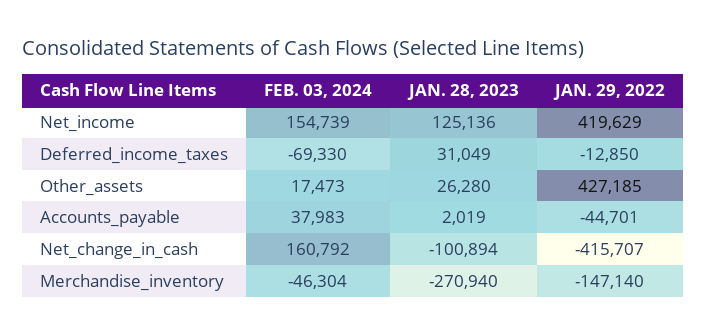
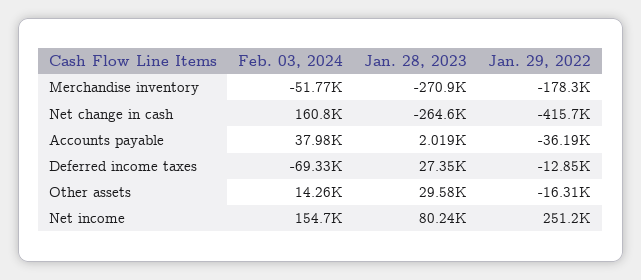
  {
    "FEB. 03, 2024": {
      "Net_income": 154739,
      "Deferred_income_taxes": -69330,
-     "Other_assets": 17473,
+     "Other_assets": 14260,
      "Accounts_payable": 37983,
      "Net_change_in_cash": 160792,
-     "Merchandise_inventory": -46304
+     "Merchandise_inventory": -51770
    },
    "JAN. 28, 2023": {
-     "Net_income": 125136,
+     "Net_income": 80240,
-     "Deferred_income_taxes": 31049,
+     "Deferred_income_taxes": 27350,
-     "Other_assets": 26280,
+     "Other_assets": 29580,
      "Accounts_payable": 2019,
-     "Net_change_in_cash": -100894,
+     "Net_change_in_cash": -264600,
      "Merchandise_inventory": -270940
    },
    "JAN. 29, 2022": {
-     "Net_income": 419629,
+     "Net_income": 251200,
      "Deferred_income_taxes": -12850,
-     "Other_assets": 427185,
+     "Other_assets": -16310,
-     "Accounts_payable": -44701,
+     "Accounts_payable": -36190,
      "Net_change_in_cash": -415707,
-     "Merchandise_inventory": -147140
+     "Merchandise_inventory": -178300
    }
  }

